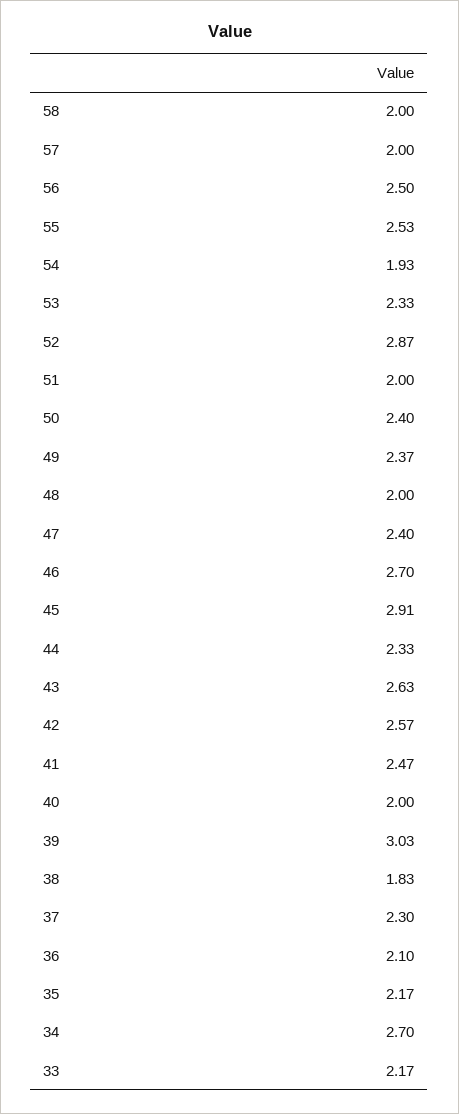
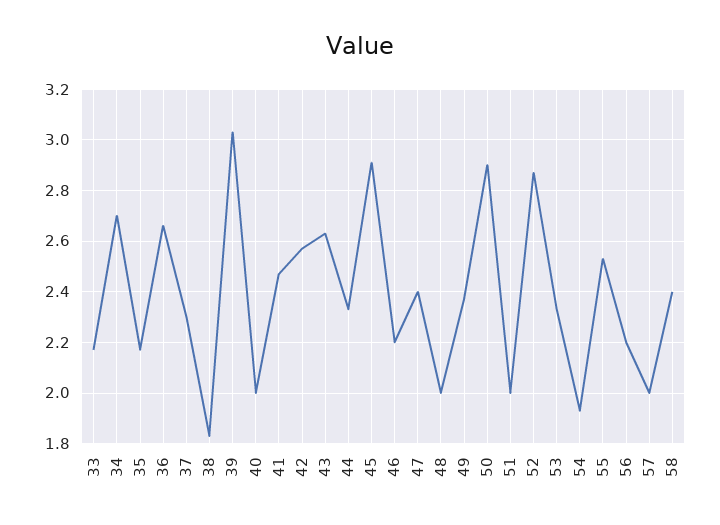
  {
-   "58": 2,
+   "58": 2.4,
    "57": 2,
-   "56": 2.5,
+   "56": 2.2,
    "55": 2.53,
    "54": 1.93,
    "53": 2.33,
    "52": 2.87,
    "51": 2,
-   "50": 2.4,
+   "50": 2.9,
    "49": 2.37,
    "48": 2,
    "47": 2.4,
-   "46": 2.7,
+   "46": 2.2,
    "45": 2.91,
    "44": 2.33,
    "43": 2.63,
    "42": 2.57,
    "41": 2.47,
    "40": 2,
    "39": 3.03,
    "38": 1.83,
    "37": 2.3,
-   "36": 2.1,
+   "36": 2.65,
    "35": 2.17,
    "34": 2.7,
    "33": 2.17
  }

